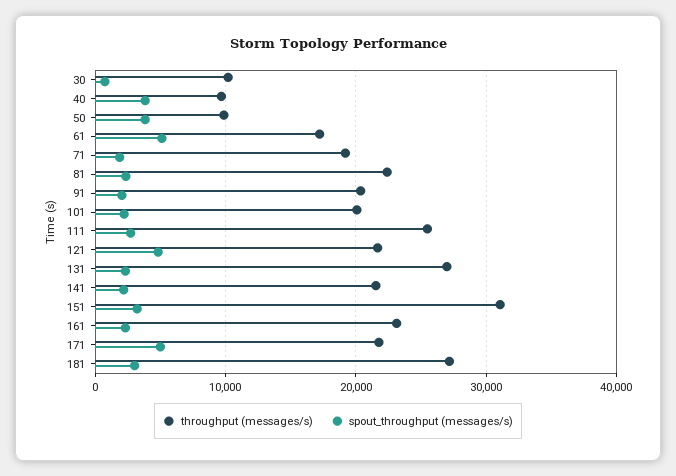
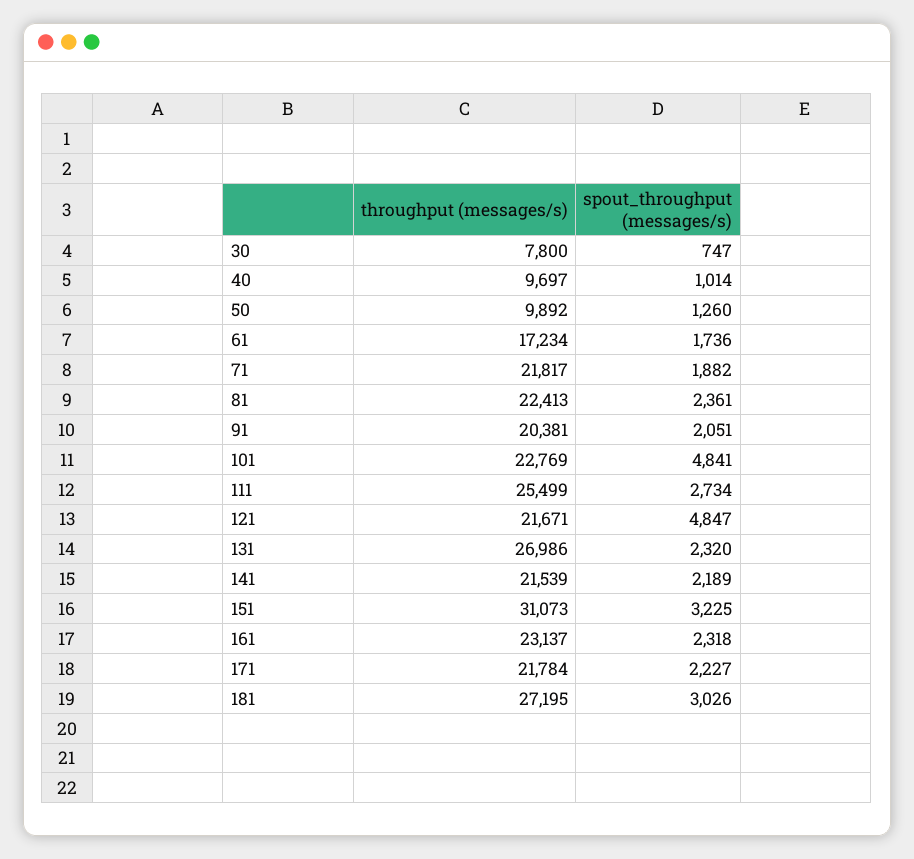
  {
    "throughput (messages/s)": {
-     "30": 10000,
+     "30": 7800,
      "40": 9697,
      "50": 9892,
      "61": 17234,
-     "71": 19000,
+     "71": 21817,
      "81": 22413,
      "91": 20381,
-     "101": 20000,
+     "101": 22769,
      "111": 25499,
      "121": 21671,
      "131": 26986,
      "141": 21539,
      "151": 31073,
      "161": 23137,
      "171": 21784,
      "181": 27195
    },
    "spout_throughput (messages/s)": {
      "30": 747,
-     "40": 4000,
+     "40": 1014,
-     "50": 4000,
+     "50": 1260,
-     "61": 5000,
+     "61": 1736,
      "71": 1882,
      "81": 2361,
      "91": 2051,
-     "101": 2000,
+     "101": 4841,
      "111": 2734,
      "121": 4847,
      "131": 2320,
      "141": 2189,
      "151": 3225,
      "161": 2318,
-     "171": 5000,
+     "171": 2227,
      "181": 3026
    }
  }

